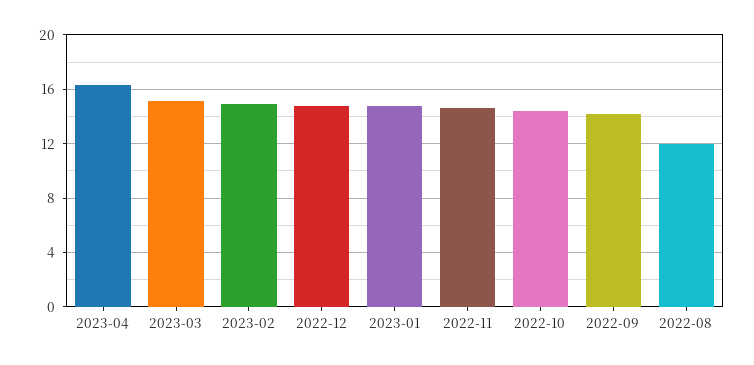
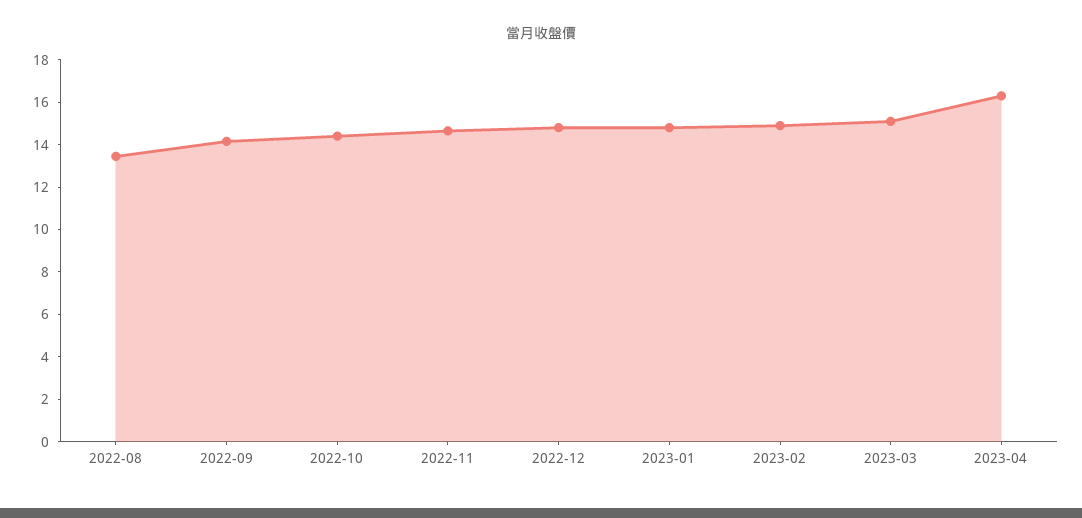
  {
    "2023-04": 16.5,
    "2023-03": 15,
    "2023-02": 15,
    "2022-12": 15,
    "2023-01": 15,
    "2022-11": 14.5,
    "2022-10": 14.5,
    "2022-09": 14,
-   "2022-08": 12
+   "2022-08": 13.5
  }

